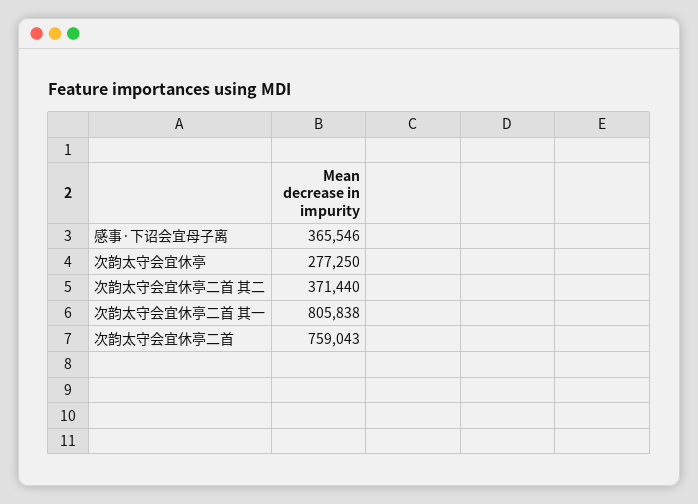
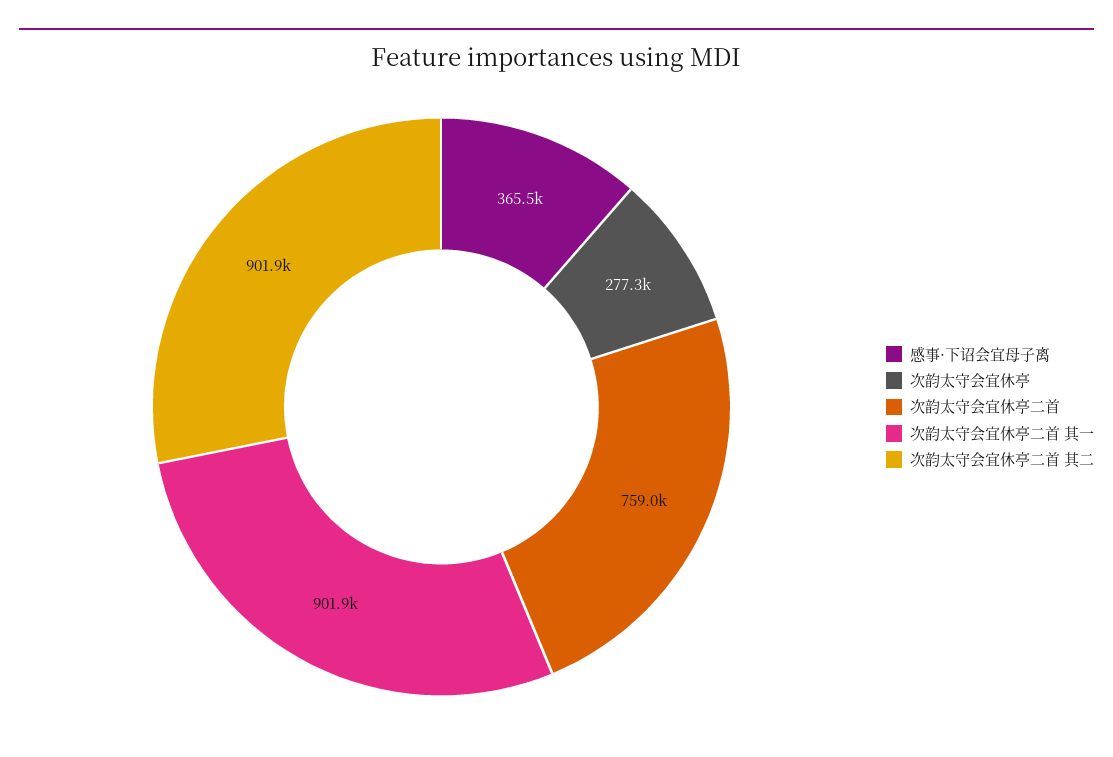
  {
    "感事·下诏会宜母子离": 365546,
    "次韵太守会宜休亭": 277250,
-   "次韵太守会宜休亭二首 其二": 371440,
+   "次韵太守会宜休亭二首 其二": 901900,
-   "次韵太守会宜休亭二首 其一": 805838,
+   "次韵太守会宜休亭二首 其一": 901900,
    "次韵太守会宜休亭二首": 759043
  }

